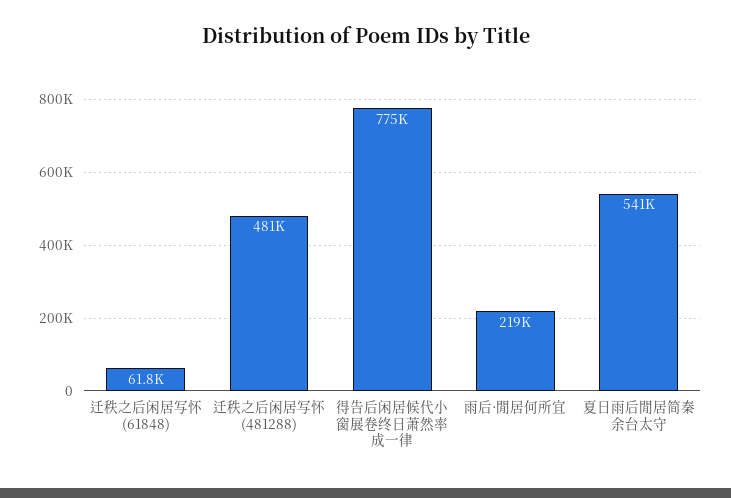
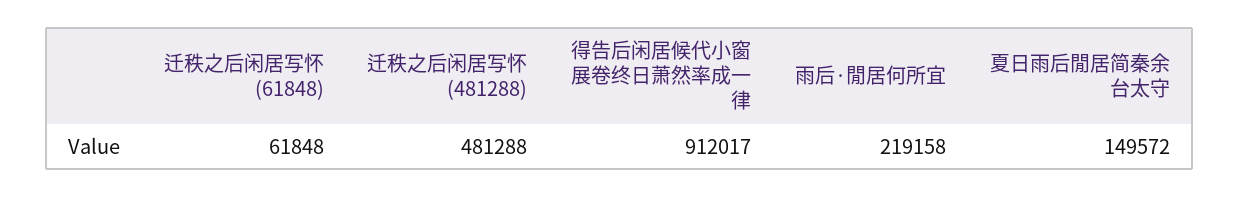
  {
    "迁秩之后闲居写怀 (61848)": 61848,
    "迁秩之后闲居写怀 (481288)": 481288,
-   "得告后闲居候代小窗展卷终日萧然率成一律": 775000,
+   "得告后闲居候代小窗展卷终日萧然率成一律": 912017,
    "雨后·閒居何所宜": 219158,
-   "夏日雨后閒居简秦余台太守": 541000
+   "夏日雨后閒居简秦余台太守": 149572
  }

